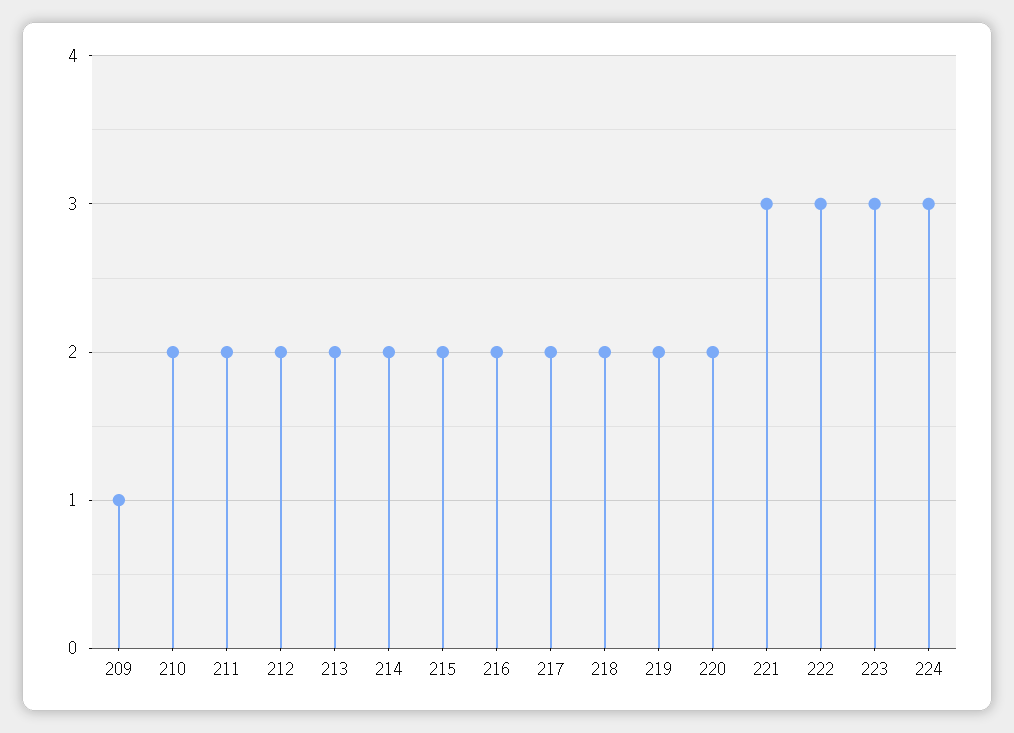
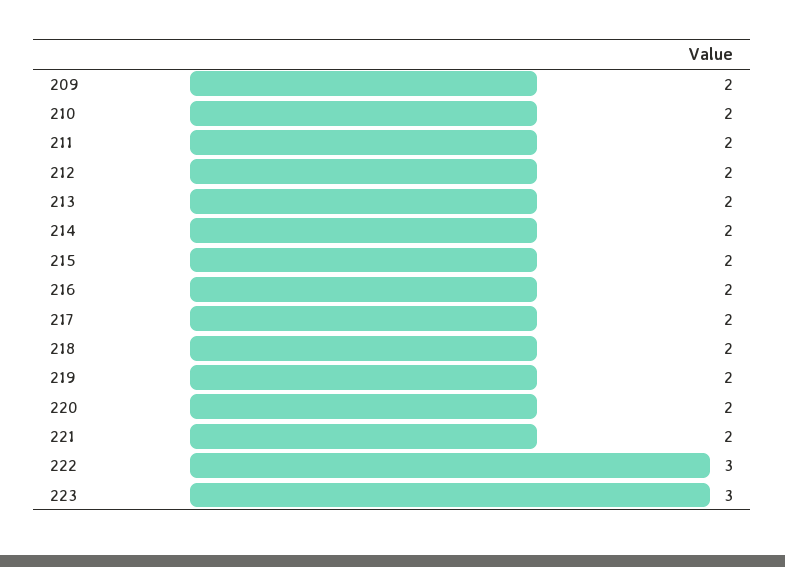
  {
-   "209": 1,
+   "209": 2,
    "210": 2,
    "211": 2,
    "212": 2,
    "213": 2,
    "214": 2,
    "215": 2,
    "216": 2,
    "217": 2,
    "218": 2,
    "219": 2,
    "220": 2,
-   "221": 3,
+   "221": 2,
    "222": 3,
-   "223": 3,
+   "223": 3
-   "224": 3
  }

